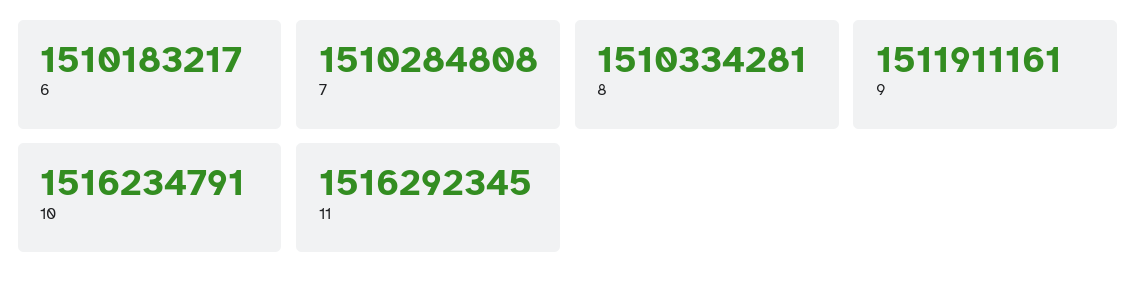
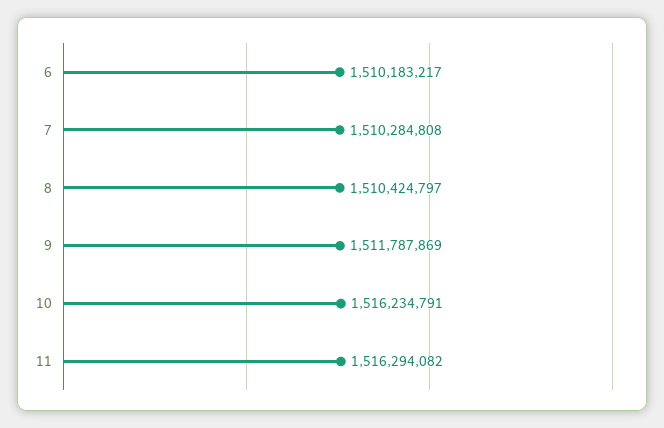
  {
    "6": 1510183217,
    "7": 1510284808,
-   "8": 1510334281,
+   "8": 1510424797,
-   "9": 1511911161,
+   "9": 1511787869,
    "10": 1516234791,
-   "11": 1516292345
+   "11": 1516294082
  }

